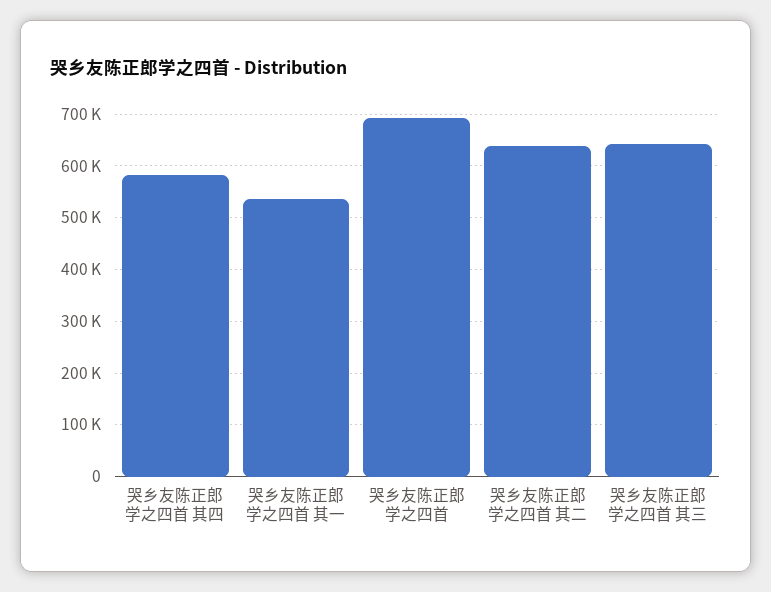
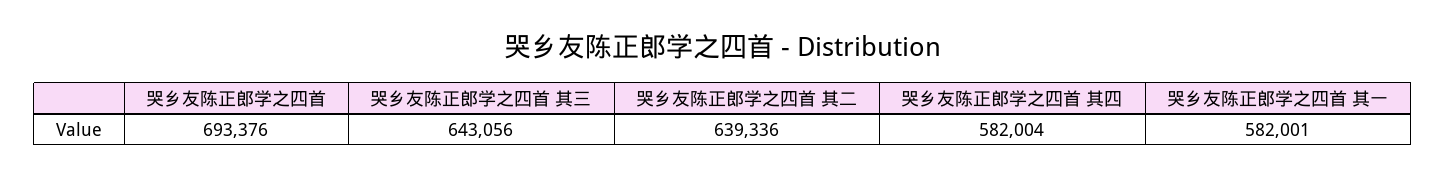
  {
    "哭乡友陈正郎学之四首 其四": 582004,
-   "哭乡友陈正郎学之四首 其一": 540000,
+   "哭乡友陈正郎学之四首 其一": 582001,
    "哭乡友陈正郎学之四首": 693376,
    "哭乡友陈正郎学之四首 其二": 639336,
    "哭乡友陈正郎学之四首 其三": 643056
  }

